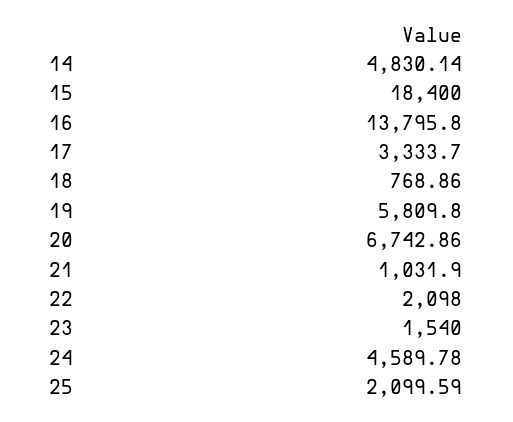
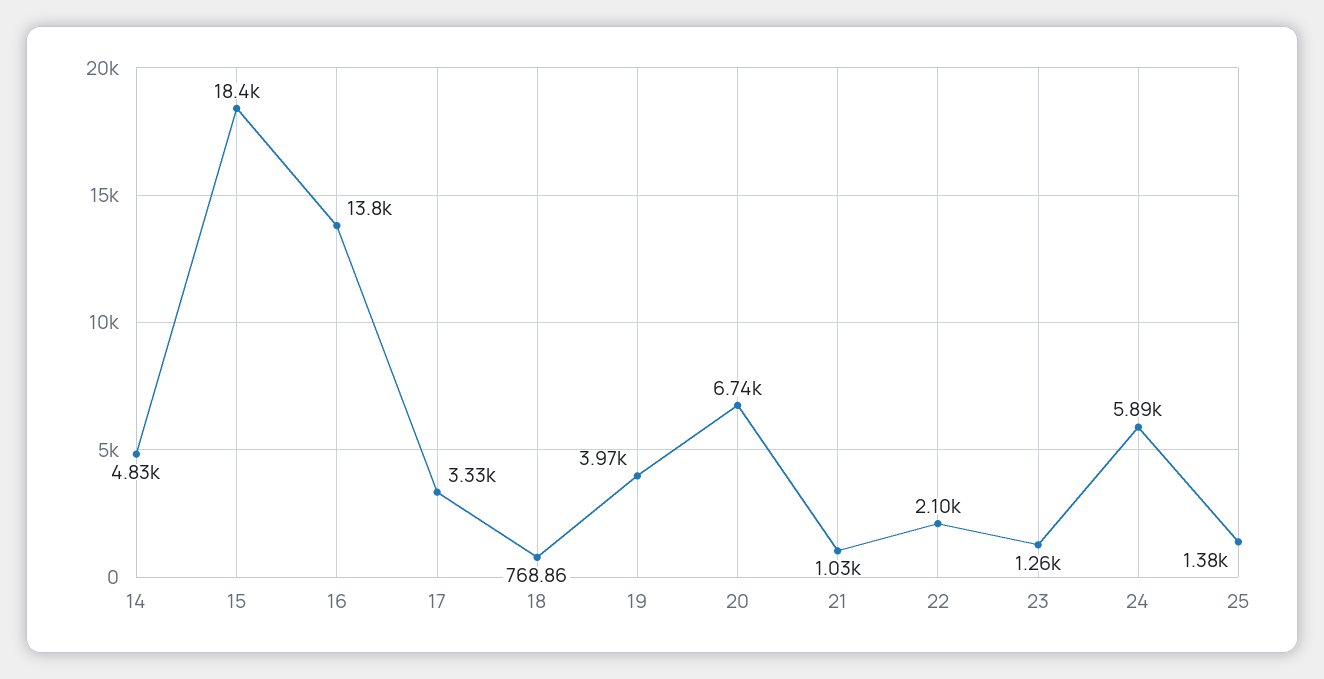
  {
    "14": 4830.14,
    "15": 18400,
    "16": 13795.8,
    "17": 3333.7,
    "18": 768.86,
-   "19": 5809.8,
+   "19": 3970,
    "20": 6742.86,
    "21": 1031.9,
    "22": 2098,
-   "23": 1540,
+   "23": 1260,
-   "24": 4589.78,
+   "24": 5890,
-   "25": 2099.59
+   "25": 1380
  }

